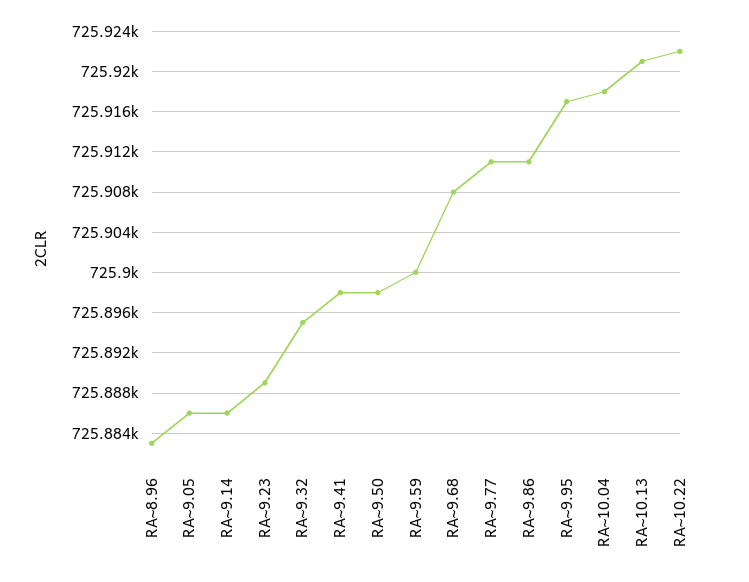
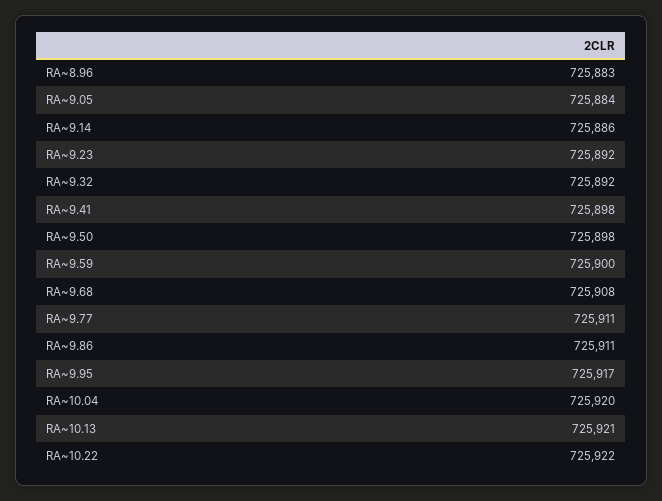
  {
    "RA~8.96": 725883,
-   "RA~9.05": 725886,
+   "RA~9.05": 725884,
    "RA~9.14": 725886,
-   "RA~9.23": 725889,
+   "RA~9.23": 725892,
-   "RA~9.32": 725895,
+   "RA~9.32": 725892,
    "RA~9.41": 725898,
    "RA~9.50": 725898,
    "RA~9.59": 725900,
    "RA~9.68": 725908,
    "RA~9.77": 725911,
    "RA~9.86": 725911,
    "RA~9.95": 725917,
-   "RA~10.04": 725918,
+   "RA~10.04": 725920,
    "RA~10.13": 725921,
    "RA~10.22": 725922
  }

